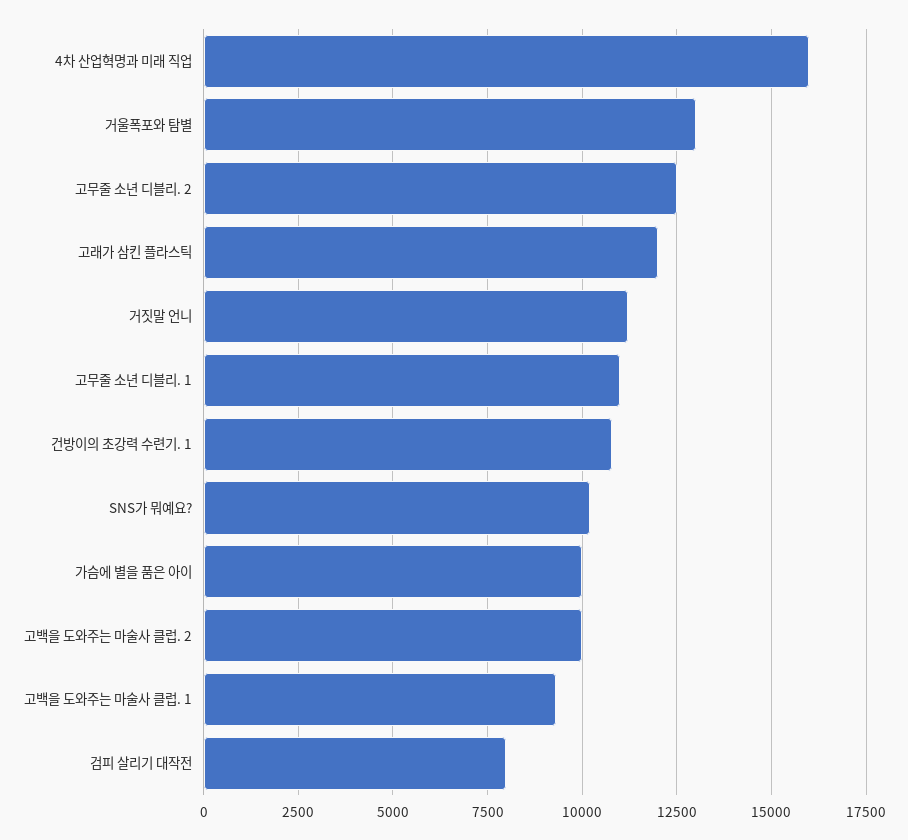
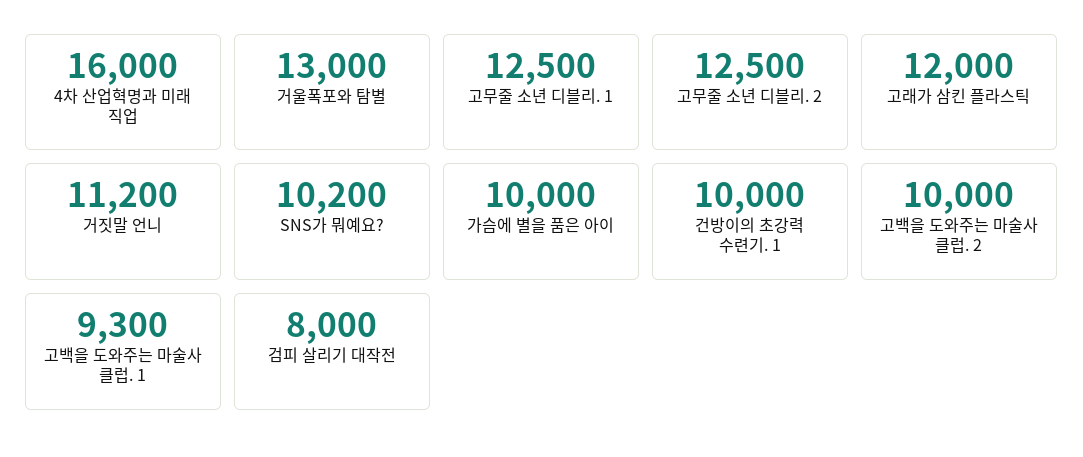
  {
    "4차 산업혁명과 미래 직업": 16000,
    "거울폭포와 탐별": 13000,
    "고무줄 소년 디블리. 2": 12500,
    "고래가 삼킨 플라스틱": 12000,
    "거짓말 언니": 11200,
-   "고무줄 소년 디블리. 1": 11000,
+   "고무줄 소년 디블리. 1": 12500,
-   "건방이의 초강력 수련기. 1": 10750,
+   "건방이의 초강력 수련기. 1": 10000,
    "SNS가 뭐예요?": 10200,
    "가슴에 별을 품은 아이": 10000,
    "고백을 도와주는 마술사 클럽. 2": 10000,
    "고백을 도와주는 마술사 클럽. 1": 9300,
    "검피 살리기 대작전": 8000
  }

